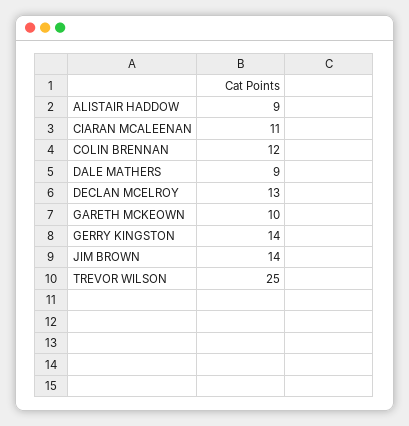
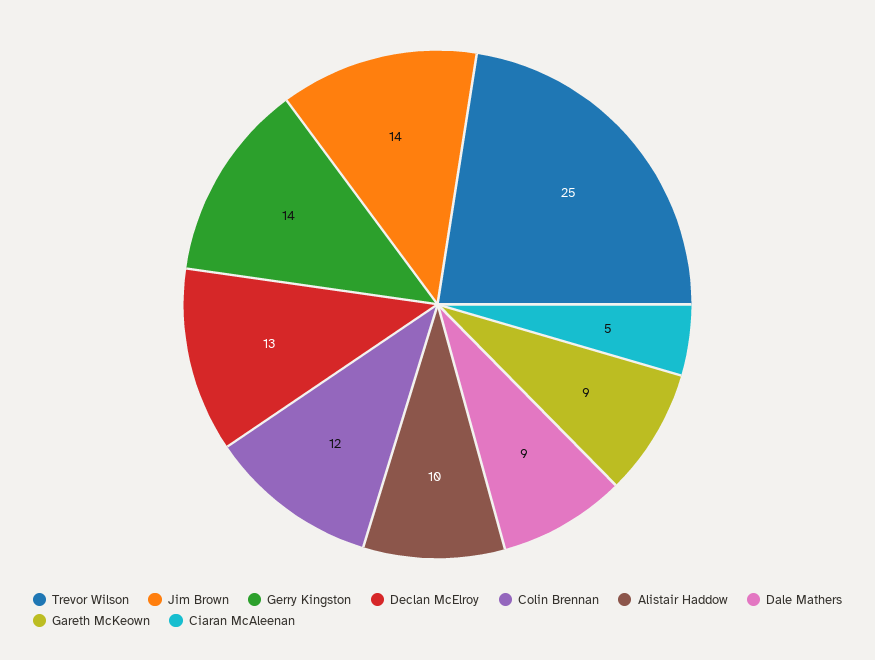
  {
-   "ALISTAIR HADDOW": 9,
+   "ALISTAIR HADDOW": 10,
-   "CIARAN MCALEENAN": 11,
+   "CIARAN MCALEENAN": 5,
    "COLIN BRENNAN": 12,
    "DALE MATHERS": 9,
    "DECLAN MCELROY": 13,
-   "GARETH MCKEOWN": 10,
+   "GARETH MCKEOWN": 9,
    "GERRY KINGSTON": 14,
    "JIM BROWN": 14,
    "TREVOR WILSON": 25
  }

